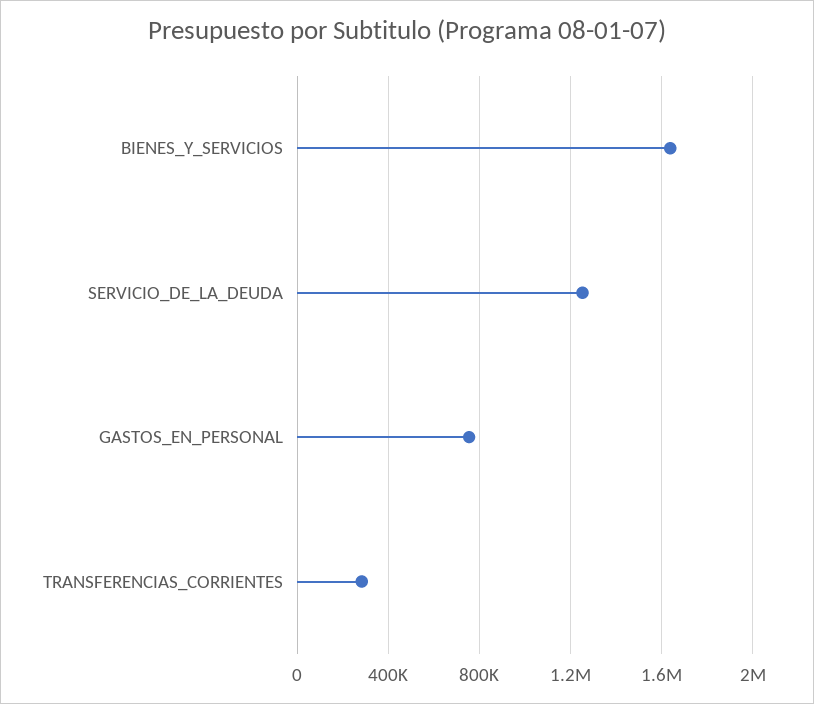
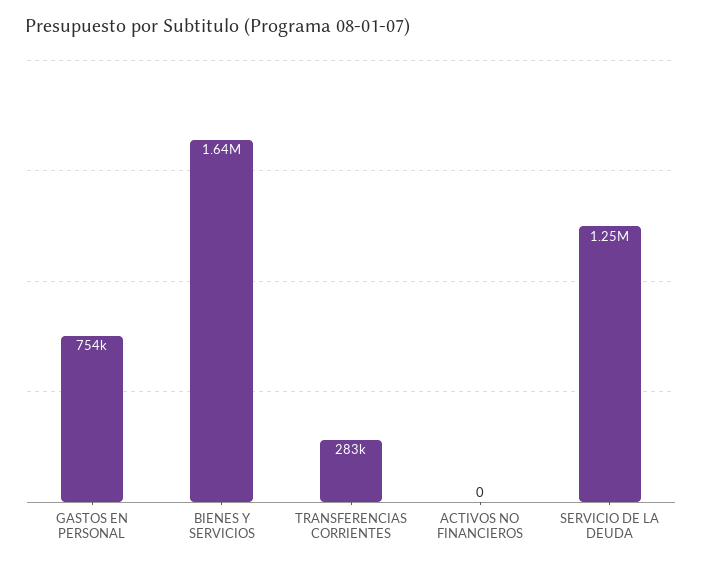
  {
    "BIENES_Y_SERVICIOS": 1640000,
    "SERVICIO_DE_LA_DEUDA": 1250000,
    "GASTOS_EN_PERSONAL": 754000,
-   "TRANSFERENCIAS_CORRIENTES": 283000
+   "TRANSFERENCIAS_CORRIENTES": 283000,
+   "ACTIVOS NO FINANCIEROS": 0
  }

